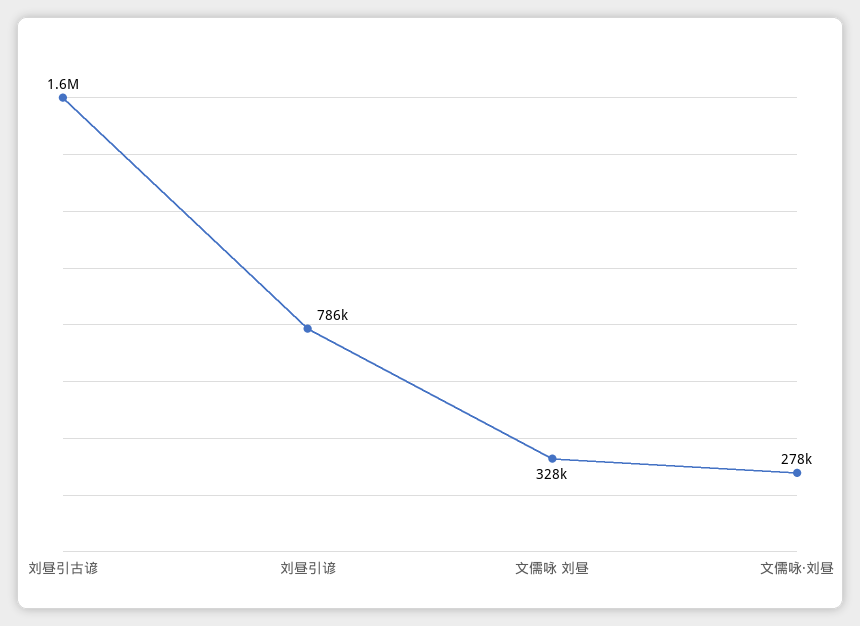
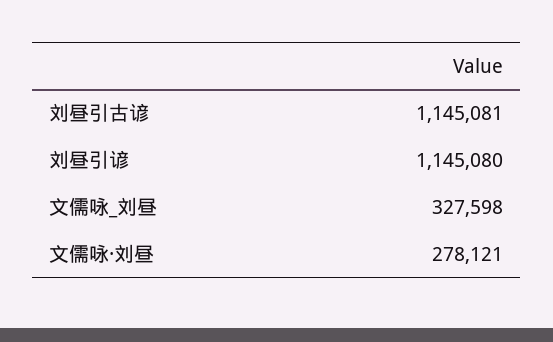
  {
-   "刘昼引古谚": 1600000,
+   "刘昼引古谚": 1145081,
-   "刘昼引谚": 786000,
+   "刘昼引谚": 1145080,
    "文儒咏 刘昼": 327598,
    "文儒咏·刘昼": 278121
  }

